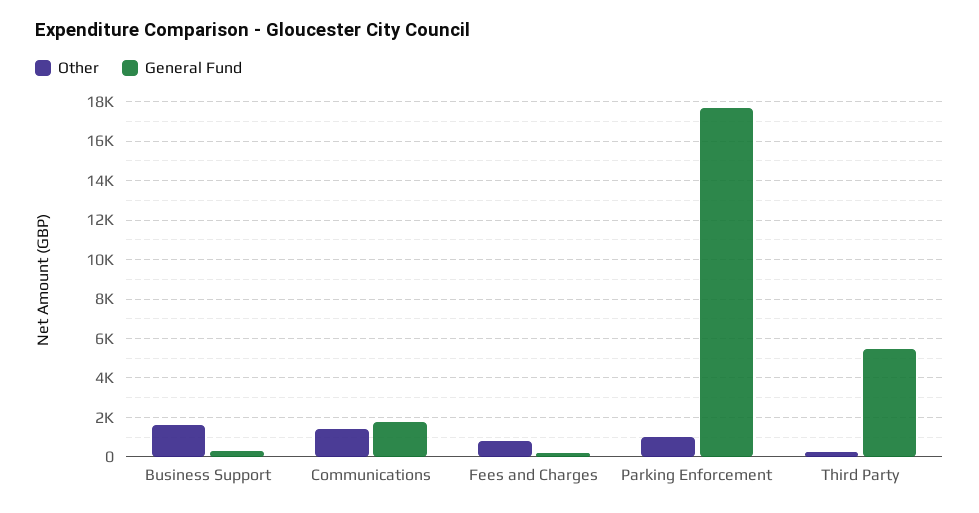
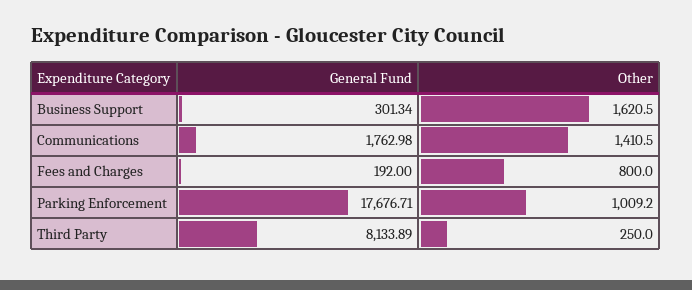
  {
    "Other": {
      "Business Support": 1620.5,
      "Communications": 1410.5,
      "Fees and Charges": 800,
      "Parking Enforcement": 1009.2,
      "Third Party": 250
    },
    "General Fund": {
      "Business Support": 301.34,
      "Communications": 1762.98,
      "Fees and Charges": 192,
      "Parking Enforcement": 17676.71,
-     "Third Party": 5500
+     "Third Party": 8133.89
    }
  }

